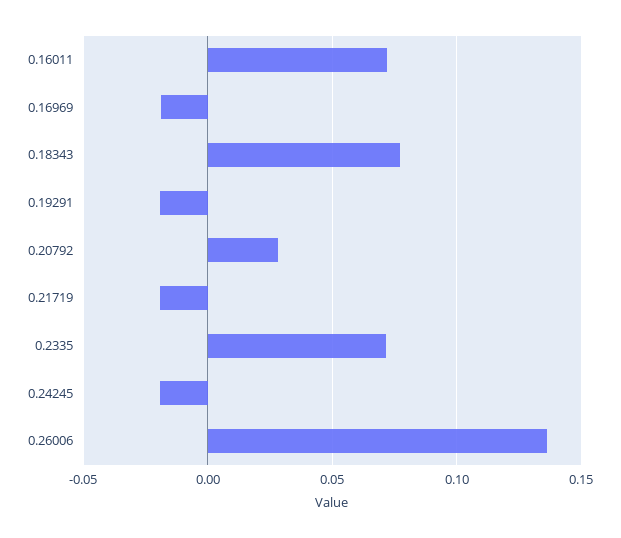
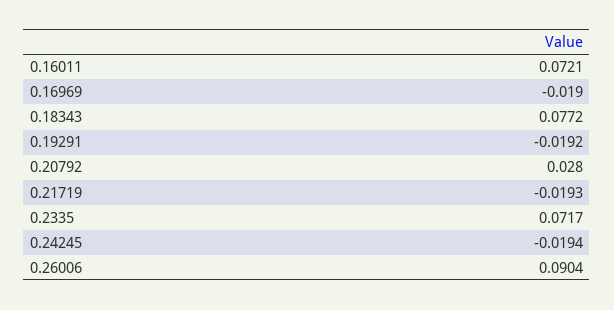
  {
    "0.16011": 0.0721,
    "0.16969": -0.019,
    "0.18343": 0.0772,
    "0.19291": -0.0192,
    "0.20792": 0.028,
    "0.21719": -0.0193,
    "0.2335": 0.0717,
    "0.24245": -0.0194,
-   "0.26006": 0.135
+   "0.26006": 0.0904
  }

